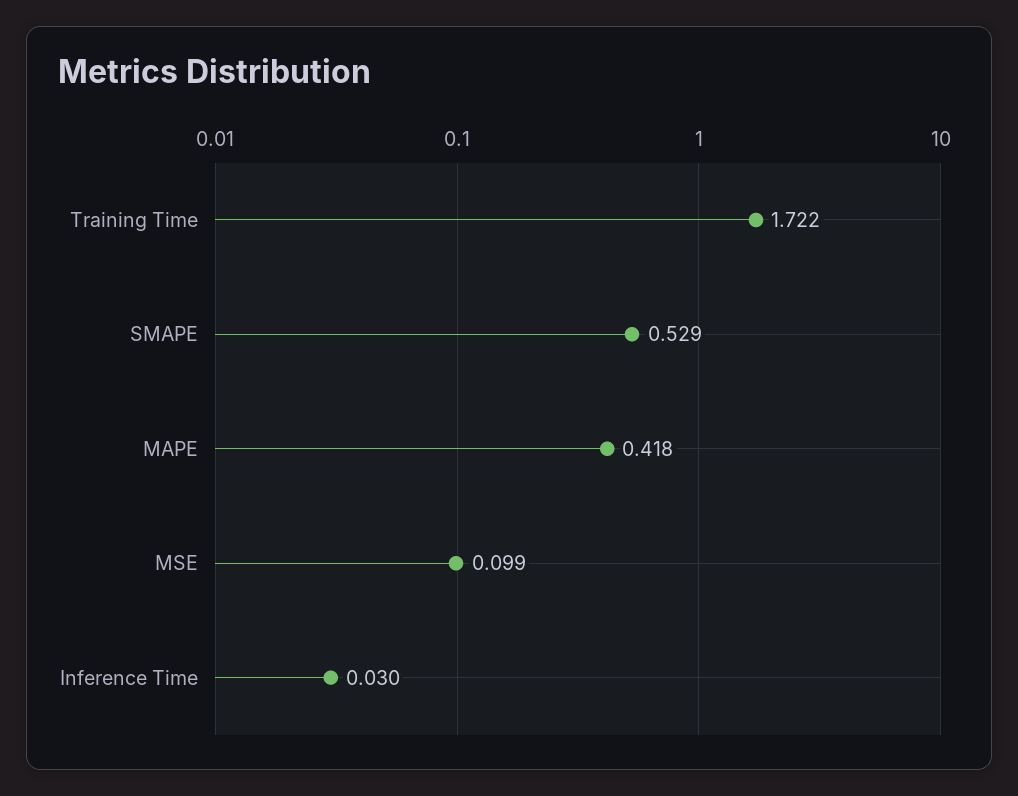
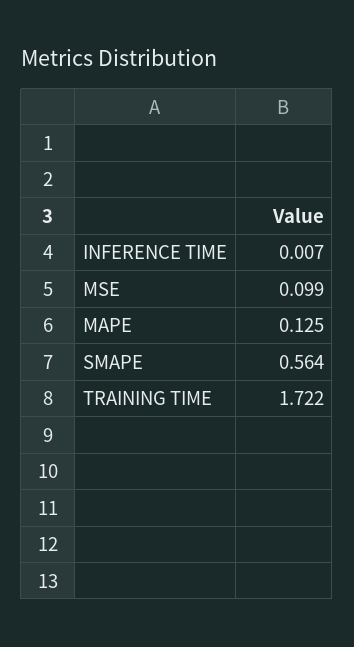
  {
    "Training Time": 1.722,
-   "SMAPE": 0.529,
+   "SMAPE": 0.564,
-   "MAPE": 0.418,
+   "MAPE": 0.125,
    "MSE": 0.099,
-   "Inference Time": 0.03
+   "Inference Time": 0.007
  }

